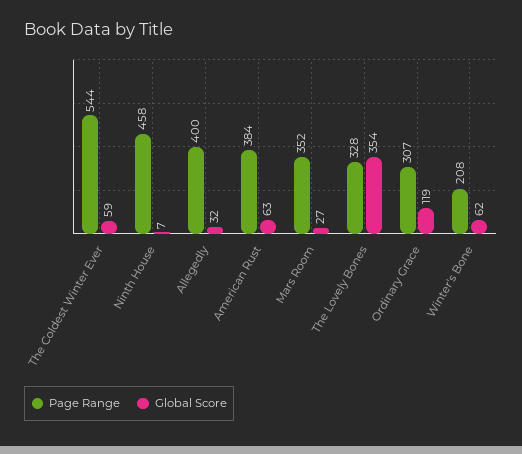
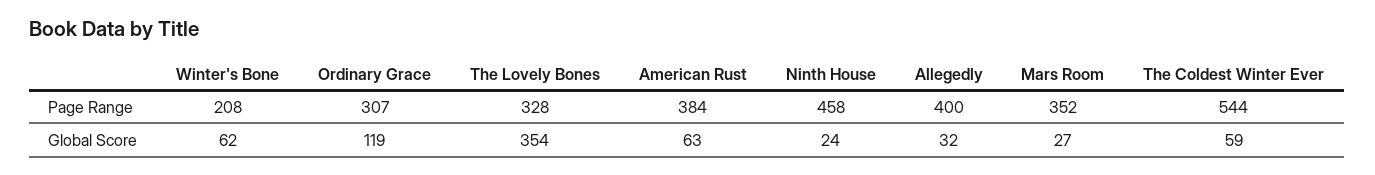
  {
    "Page Range": {
      "The Coldest Winter Ever": 544,
      "Ninth House": 458,
      "Allegedly": 400,
      "American Rust": 384,
      "Mars Room": 352,
      "The Lovely Bones": 328,
      "Ordinary Grace": 307,
      "Winter's Bone": 208
    },
    "Global Score": {
      "The Coldest Winter Ever": 59,
-     "Ninth House": 7,
+     "Ninth House": 24,
      "Allegedly": 32,
      "American Rust": 63,
      "Mars Room": 27,
      "The Lovely Bones": 354,
      "Ordinary Grace": 119,
      "Winter's Bone": 62
    }
  }

